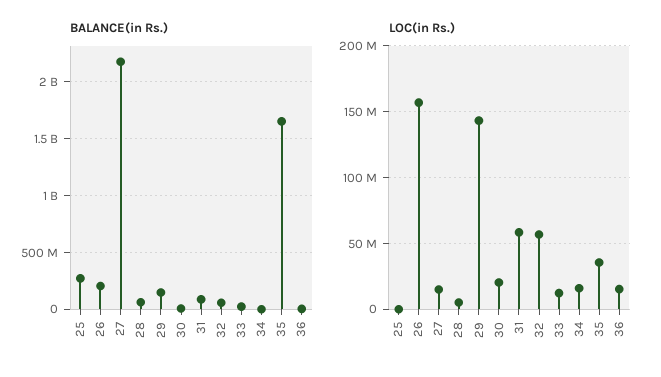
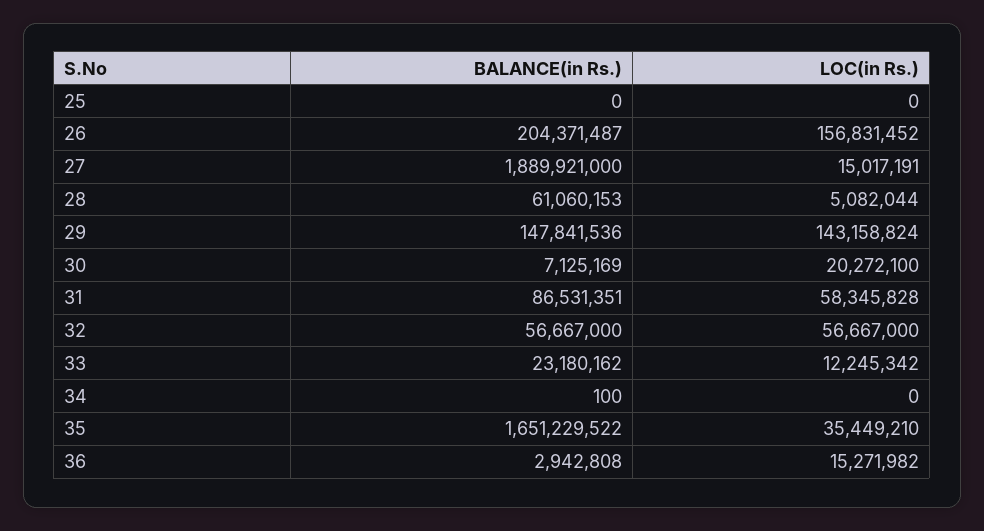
  {
    "BALANCE(in Rs.)": {
-     "25": 300000000,
+     "25": 0,
      "26": 204371487,
-     "27": 2200000000,
+     "27": 1889921000,
      "28": 61060153,
      "29": 147841536,
      "30": 7125169,
      "31": 86531351,
      "32": 56667000,
      "33": 23180162,
      "34": 100,
      "35": 1651229522,
      "36": 2942808
    },
    "LOC(in Rs.)": {
      "25": 0,
      "26": 156831452,
      "27": 15017191,
      "28": 5082044,
      "29": 143158824,
      "30": 20272100,
      "31": 58345828,
      "32": 56667000,
      "33": 12245342,
-     "34": 15000000,
+     "34": 0,
      "35": 35449210,
      "36": 15271982
    }
  }

